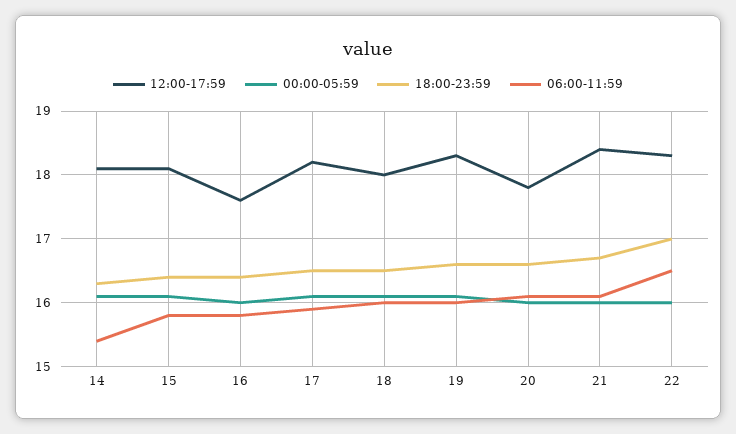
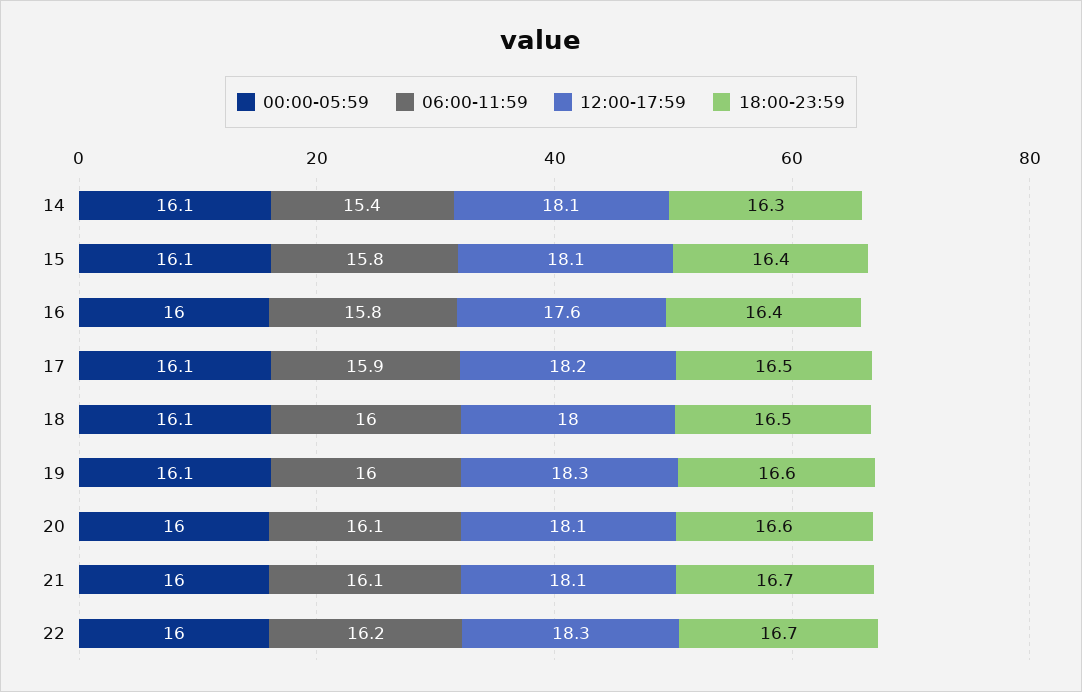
  {
    "12:00-17:59": {
      "14": 18.1,
      "15": 18.1,
      "16": 17.6,
      "17": 18.2,
      "18": 18,
      "19": 18.3,
-     "20": 17.8,
+     "20": 18.1,
-     "21": 18.4,
+     "21": 18.1,
      "22": 18.3
    },
    "00:00-05:59": {
      "14": 16.1,
      "15": 16.1,
      "16": 16,
      "17": 16.1,
      "18": 16.1,
      "19": 16.1,
      "20": 16,
      "21": 16,
      "22": 16
    },
    "18:00-23:59": {
      "14": 16.3,
      "15": 16.4,
      "16": 16.4,
      "17": 16.5,
      "18": 16.5,
      "19": 16.6,
      "20": 16.6,
      "21": 16.7,
-     "22": 17
+     "22": 16.7
    },
    "06:00-11:59": {
      "14": 15.4,
      "15": 15.8,
      "16": 15.8,
      "17": 15.9,
      "18": 16,
      "19": 16,
      "20": 16.1,
      "21": 16.1,
-     "22": 16.5
+     "22": 16.2
    }
  }

